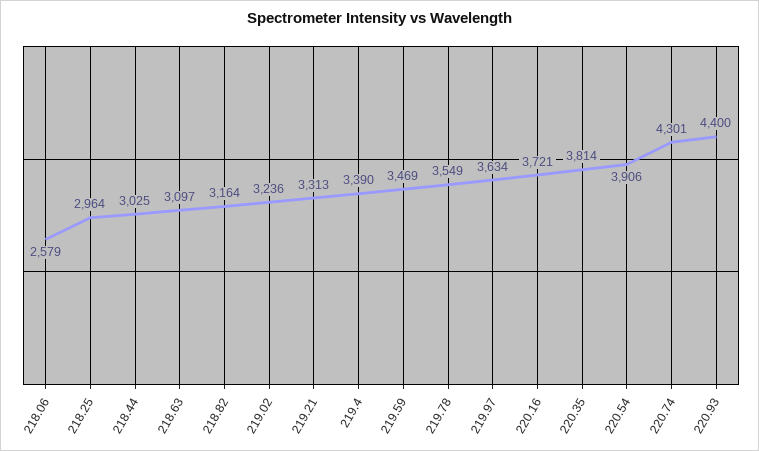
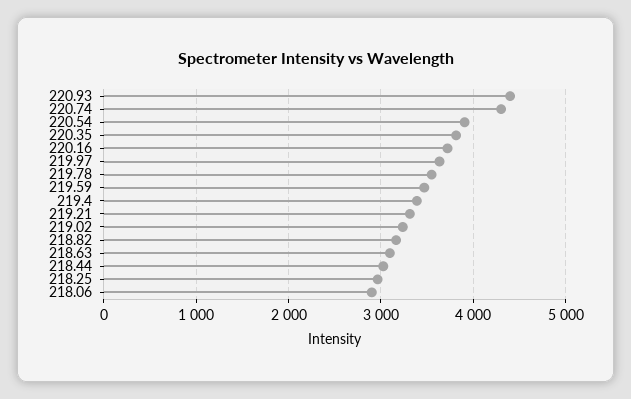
  {
-   "218.06": 2579,
+   "218.06": 2900,
    "218.25": 2964,
    "218.44": 3025,
    "218.63": 3097,
    "218.82": 3164,
    "219.02": 3236,
    "219.21": 3313,
    "219.4": 3390,
    "219.59": 3469,
    "219.78": 3549,
    "219.97": 3634,
    "220.16": 3721,
    "220.35": 3814,
    "220.54": 3906,
    "220.74": 4301,
    "220.93": 4400
  }

